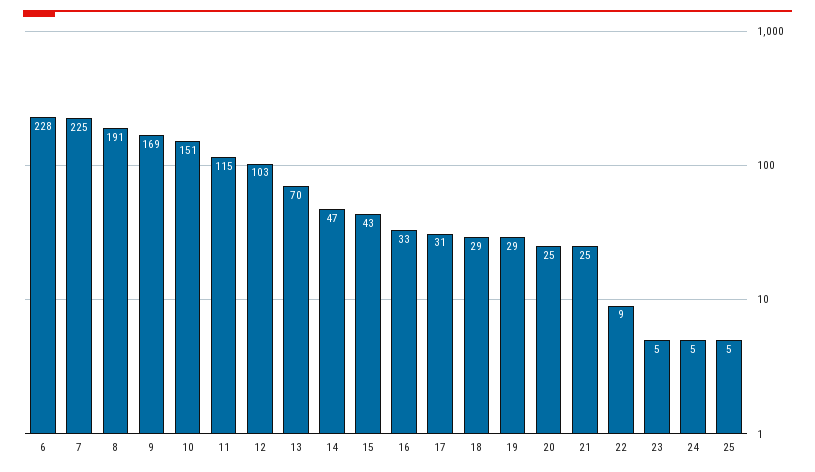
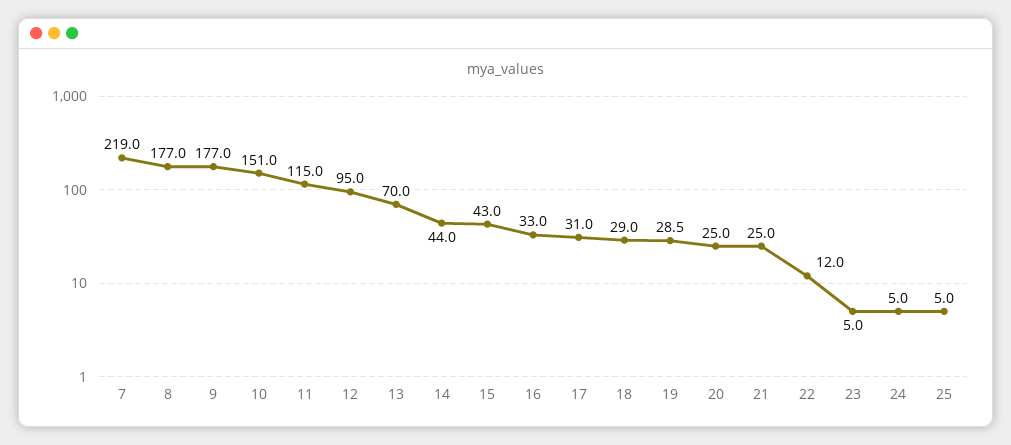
  {
-   "6": 228,
-   "7": 225,
+   "7": 219,
-   "8": 191,
+   "8": 177,
-   "9": 169,
+   "9": 177,
    "10": 151,
    "11": 115,
-   "12": 103,
+   "12": 95,
    "13": 70,
-   "14": 47,
+   "14": 44,
    "15": 43,
    "16": 33,
    "17": 31,
    "18": 29,
    "19": 28.5,
    "20": 25,
    "21": 25,
-   "22": 9,
+   "22": 12,
    "23": 5,
    "24": 5,
    "25": 5
  }

